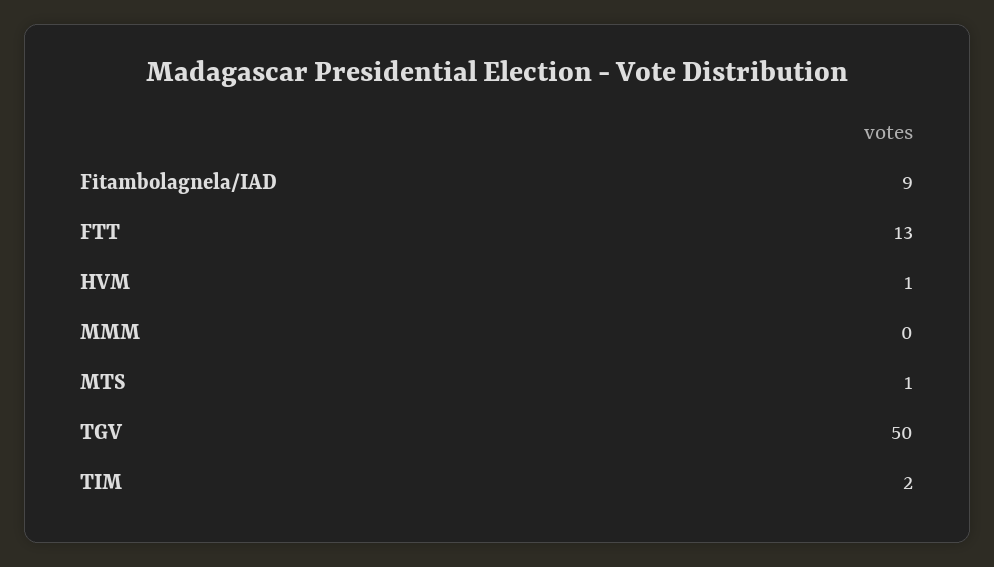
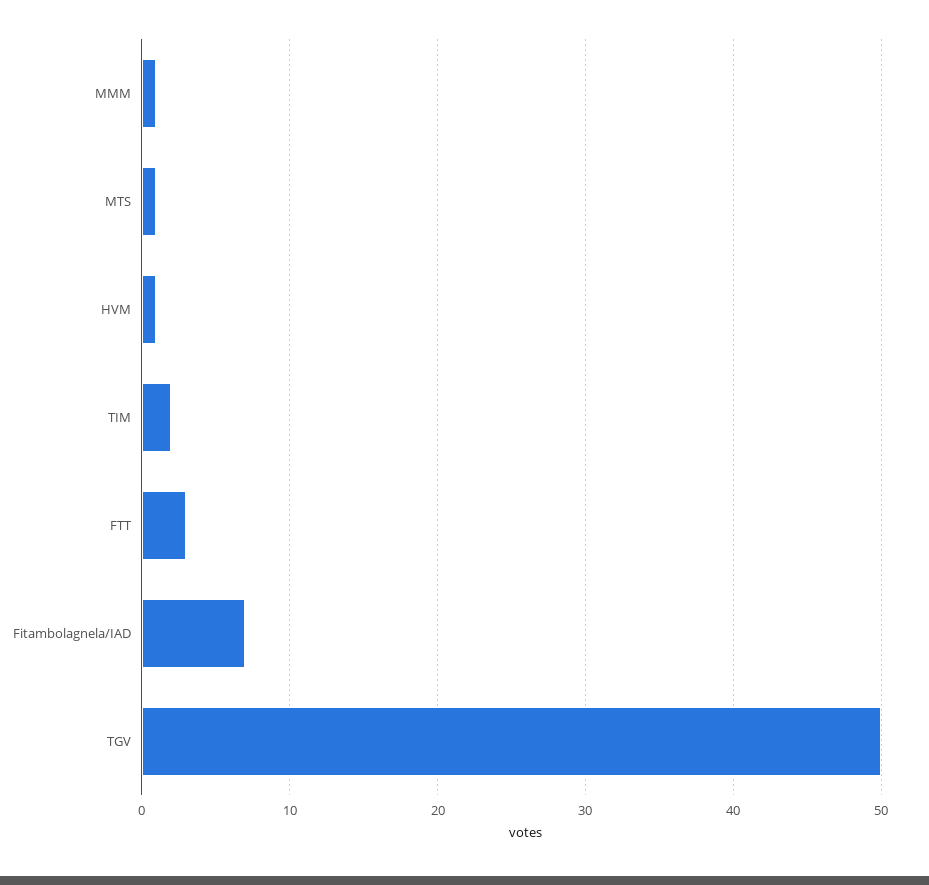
  {
-   "Fitambolagnela/IAD": 9,
+   "Fitambolagnela/IAD": 7,
-   "FTT": 13,
+   "FTT": 3,
    "HVM": 1,
-   "MMM": 0,
+   "MMM": 1,
    "MTS": 1,
    "TGV": 50,
    "TIM": 2
  }

